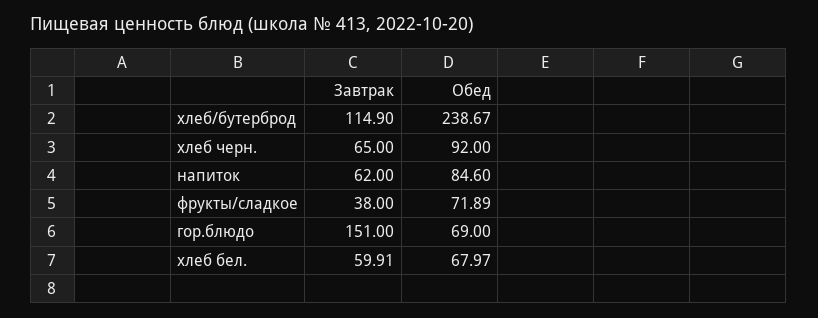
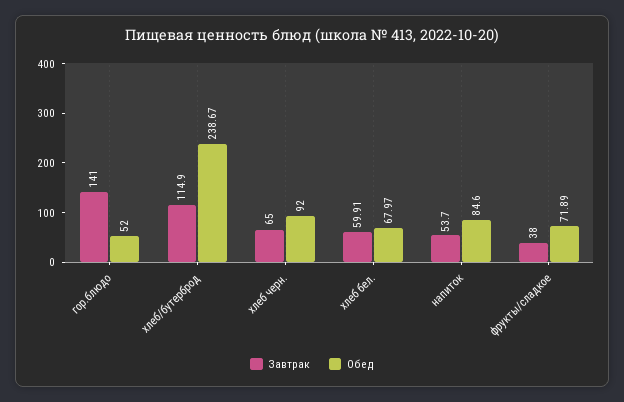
  {
    "Завтрак": {
      "хлеб/бутерброд": 114.9,
      "хлеб черн.": 65,
-     "напиток": 62,
+     "напиток": 53.7,
      "фрукты/сладкое": 38,
-     "гор.блюдо": 151,
+     "гор.блюдо": 141,
      "хлеб бел.": 59.91
    },
    "Обед": {
      "хлеб/бутерброд": 238.67,
      "хлеб черн.": 92,
      "напиток": 84.6,
      "фрукты/сладкое": 71.89,
-     "гор.блюдо": 69,
+     "гор.блюдо": 52,
      "хлеб бел.": 67.97
    }
  }

